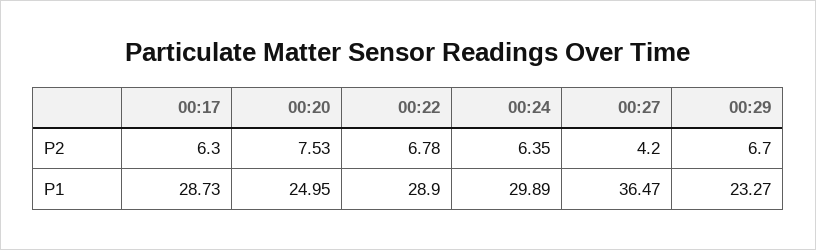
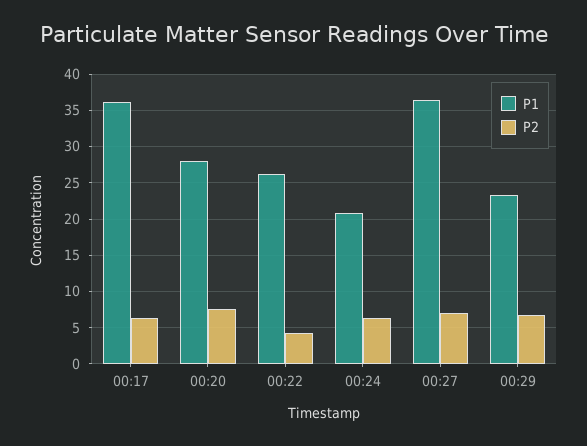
  {
    "P2": {
      "00:17": 6.3,
      "00:20": 7.53,
-     "00:22": 6.78,
+     "00:22": 4,
      "00:24": 6.35,
-     "00:27": 4.2,
+     "00:27": 7,
      "00:29": 6.7
    },
    "P1": {
-     "00:17": 28.73,
+     "00:17": 36,
-     "00:20": 24.95,
+     "00:20": 28,
-     "00:22": 28.9,
+     "00:22": 26,
-     "00:24": 29.89,
+     "00:24": 21,
      "00:27": 36.47,
      "00:29": 23.27
    }
  }

